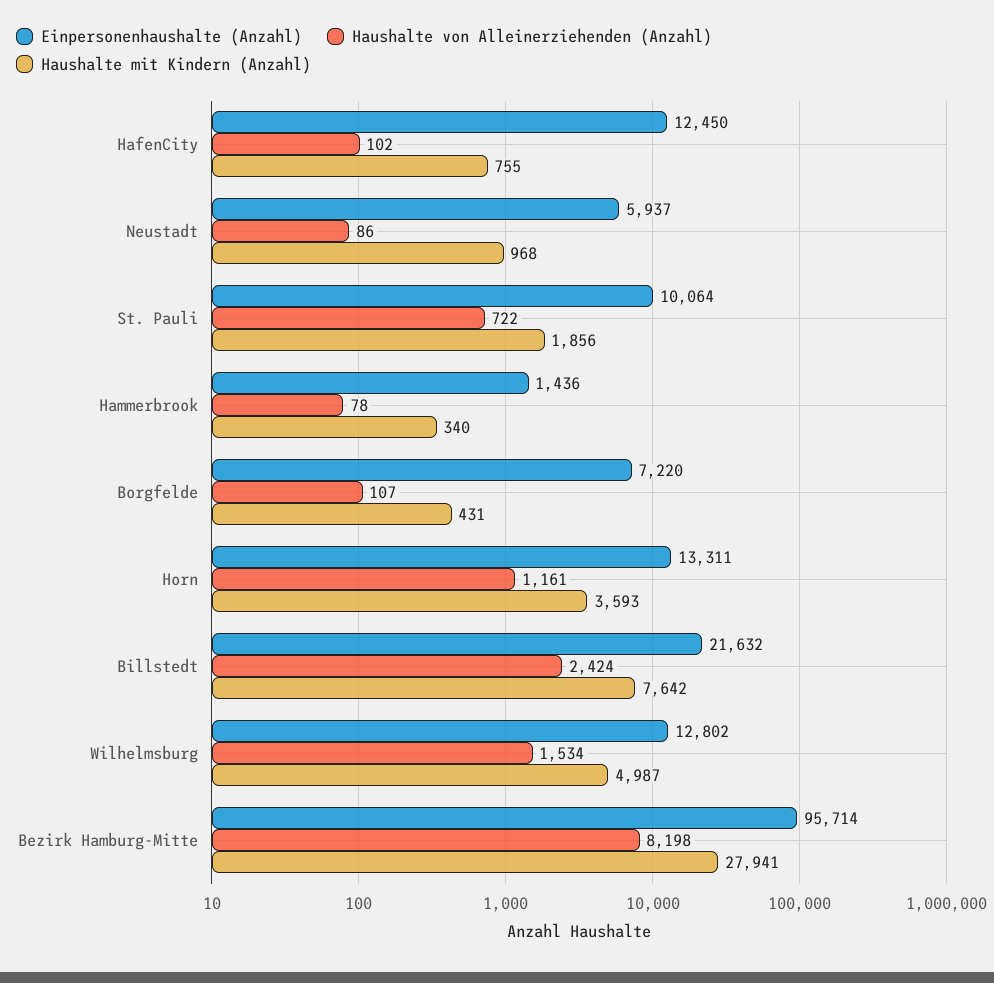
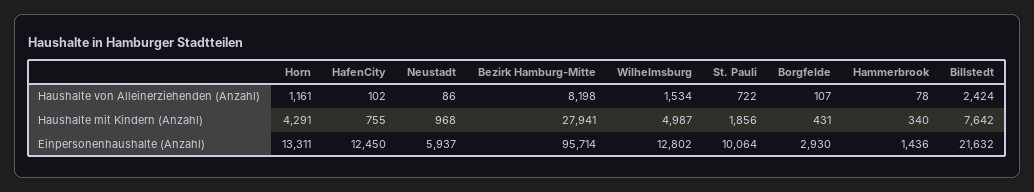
  {
    "Einpersonenhaushalte (Anzahl)": {
      "HafenCity": 12450,
      "Neustadt": 5937,
      "St. Pauli": 10064,
      "Hammerbrook": 1436,
-     "Borgfelde": 7220,
+     "Borgfelde": 2930,
      "Horn": 13311,
      "Billstedt": 21632,
      "Wilhelmsburg": 12802,
      "Bezirk Hamburg-Mitte": 95714
    },
    "Haushalte von Alleinerziehenden (Anzahl)": {
      "HafenCity": 102,
      "Neustadt": 86,
      "St. Pauli": 722,
      "Hammerbrook": 78,
      "Borgfelde": 107,
      "Horn": 1161,
      "Billstedt": 2424,
      "Wilhelmsburg": 1534,
      "Bezirk Hamburg-Mitte": 8198
    },
    "Haushalte mit Kindern (Anzahl)": {
      "HafenCity": 755,
      "Neustadt": 968,
      "St. Pauli": 1856,
      "Hammerbrook": 340,
      "Borgfelde": 431,
-     "Horn": 3593,
+     "Horn": 4291,
      "Billstedt": 7642,
      "Wilhelmsburg": 4987,
      "Bezirk Hamburg-Mitte": 27941
    }
  }

